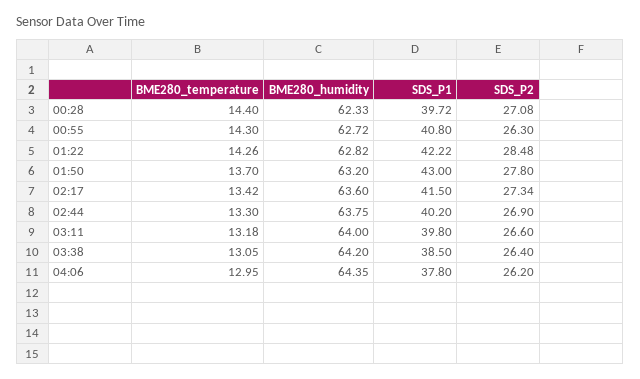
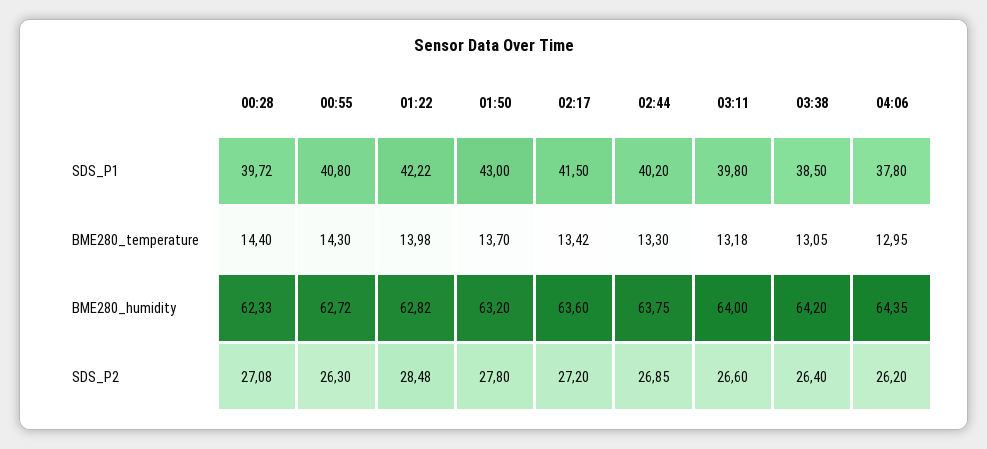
  {
    "BME280_temperature": {
      "00:28": 14.4,
      "00:55": 14.3,
-     "01:22": 14.26,
+     "01:22": 13.98,
      "01:50": 13.7,
      "02:17": 13.42,
      "02:44": 13.3,
      "03:11": 13.18,
      "03:38": 13.05,
      "04:06": 12.95
    },
    "BME280_humidity": {
      "00:28": 62.33,
      "00:55": 62.72,
      "01:22": 62.82,
      "01:50": 63.2,
      "02:17": 63.6,
      "02:44": 63.75,
      "03:11": 64,
      "03:38": 64.2,
      "04:06": 64.35
    },
    "SDS_P1": {
      "00:28": 39.72,
      "00:55": 40.8,
      "01:22": 42.22,
      "01:50": 43,
      "02:17": 41.5,
      "02:44": 40.2,
      "03:11": 39.8,
      "03:38": 38.5,
      "04:06": 37.8
    },
    "SDS_P2": {
      "00:28": 27.08,
      "00:55": 26.3,
      "01:22": 28.48,
      "01:50": 27.8,
-     "02:17": 27.34,
+     "02:17": 27.2,
-     "02:44": 26.9,
+     "02:44": 26.85,
      "03:11": 26.6,
      "03:38": 26.4,
      "04:06": 26.2
    }
  }

